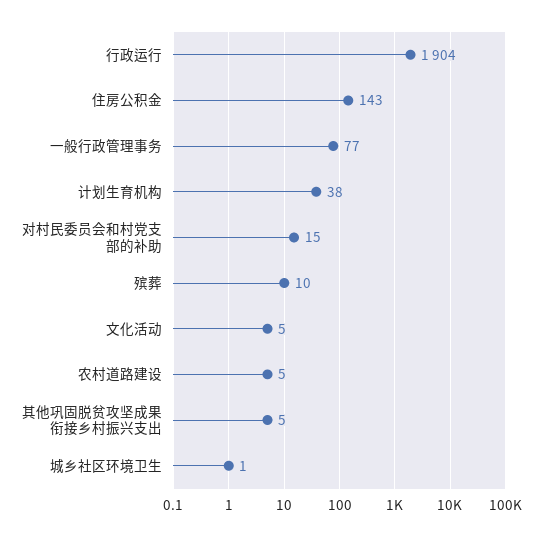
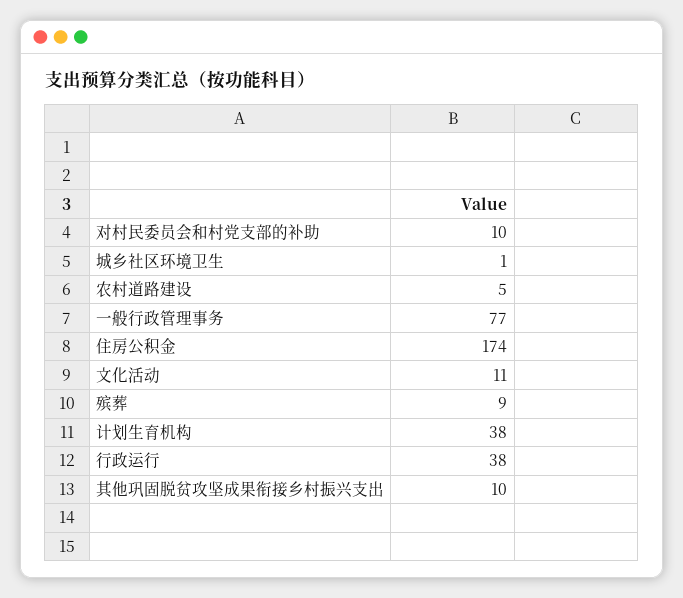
  {
-   "行政运行": 1904,
+   "行政运行": 38,
-   "住房公积金": 143,
+   "住房公积金": 174,
    "一般行政管理事务": 77,
    "计划生育机构": 38,
-   "对村民委员会和村党支部的补助": 15,
+   "对村民委员会和村党支部的补助": 10,
-   "殡葬": 10,
+   "殡葬": 9,
-   "文化活动": 5,
+   "文化活动": 11,
    "农村道路建设": 5,
-   "其他巩固脱贫攻坚成果衔接乡村振兴支出": 5,
+   "其他巩固脱贫攻坚成果衔接乡村振兴支出": 10,
    "城乡社区环境卫生": 1
  }

